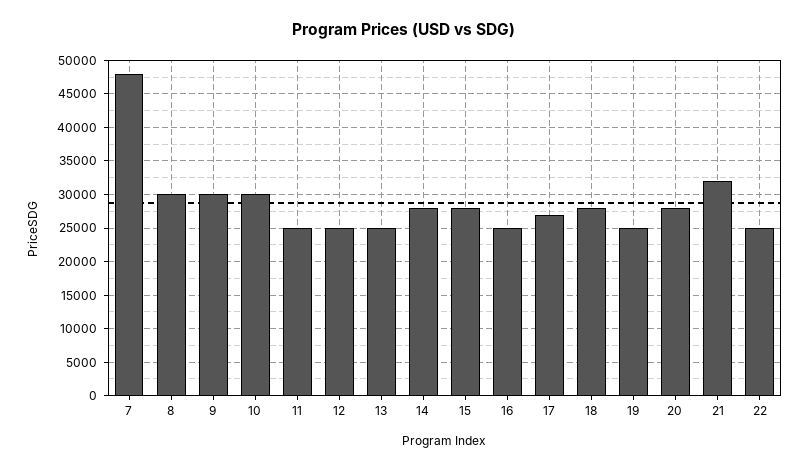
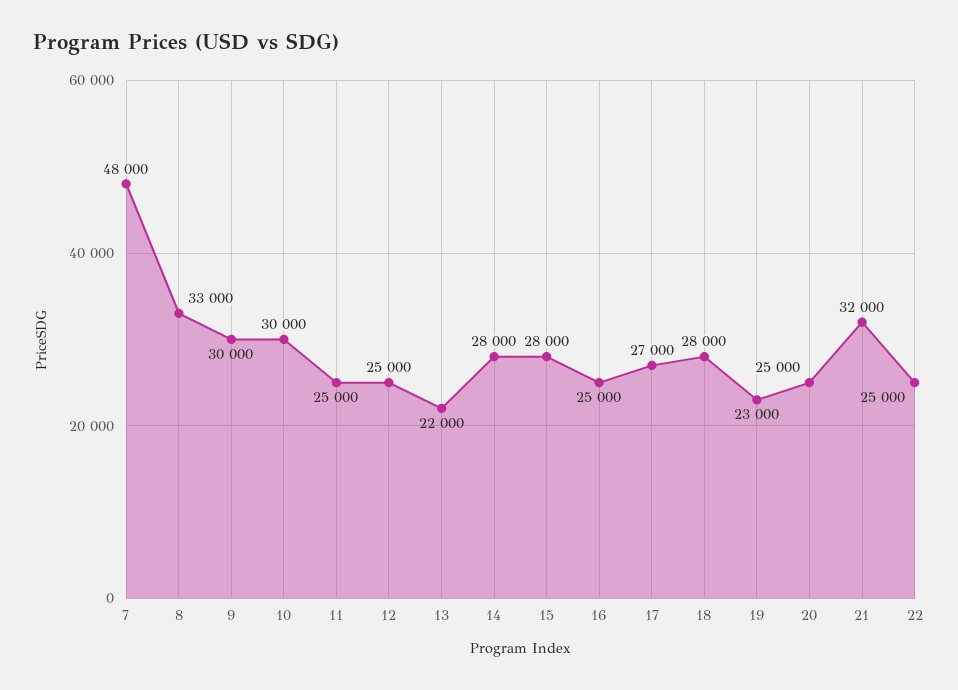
  {
    "7": 48000,
-   "8": 30000,
+   "8": 33000,
    "9": 30000,
    "10": 30000,
    "11": 25000,
    "12": 25000,
-   "13": 25000,
+   "13": 22000,
    "14": 28000,
    "15": 28000,
    "16": 25000,
    "17": 27000,
    "18": 28000,
-   "19": 25000,
+   "19": 23000,
-   "20": 28000,
+   "20": 25000,
    "21": 32000,
    "22": 25000
  }

